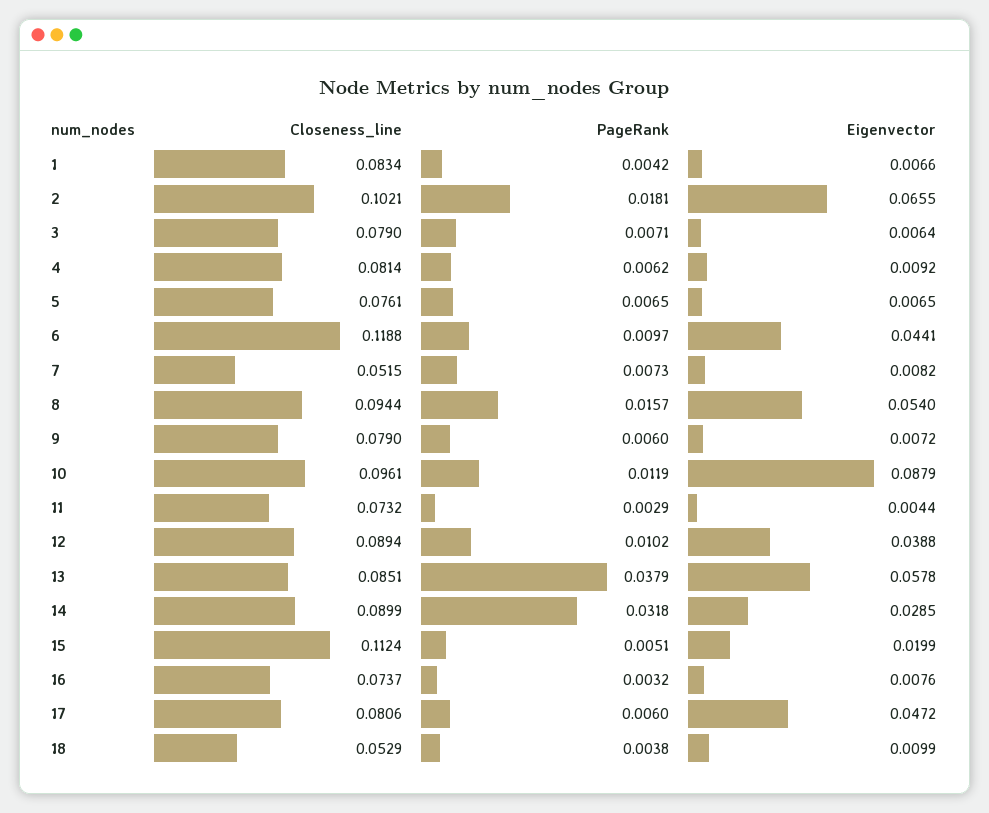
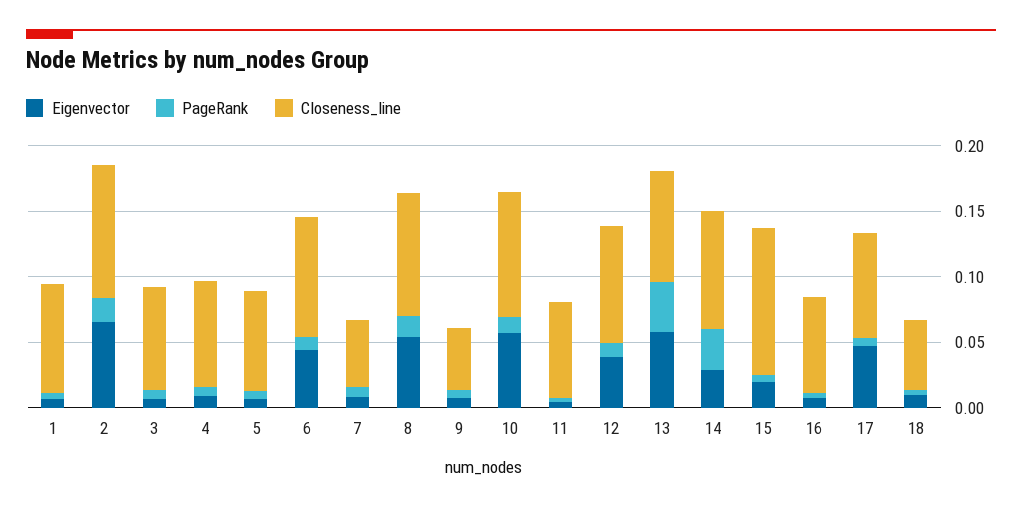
  {
    "Closeness_line": {
      "1": 0.0834,
      "2": 0.1021,
      "3": 0.079,
      "4": 0.0814,
      "5": 0.0761,
-     "6": 0.1188,
+     "6": 0.09,
      "7": 0.0515,
      "8": 0.0944,
-     "9": 0.079,
+     "9": 0.05,
      "10": 0.0961,
      "11": 0.0732,
      "12": 0.0894,
      "13": 0.0851,
      "14": 0.0899,
      "15": 0.1124,
      "16": 0.0737,
      "17": 0.0806,
      "18": 0.0529
    },
    "PageRank": {
      "1": 0.0042,
      "2": 0.0181,
      "3": 0.0071,
      "4": 0.0062,
      "5": 0.0065,
      "6": 0.0097,
      "7": 0.0073,
      "8": 0.0157,
      "9": 0.006,
      "10": 0.0119,
      "11": 0.0029,
      "12": 0.0102,
      "13": 0.0379,
      "14": 0.0318,
      "15": 0.0051,
      "16": 0.0032,
      "17": 0.006,
      "18": 0.0038
    },
    "Eigenvector": {
      "1": 0.0066,
      "2": 0.0655,
      "3": 0.0064,
      "4": 0.0092,
      "5": 0.0065,
      "6": 0.0441,
      "7": 0.0082,
      "8": 0.054,
      "9": 0.0072,
-     "10": 0.0879,
+     "10": 0.06,
      "11": 0.0044,
      "12": 0.0388,
      "13": 0.0578,
      "14": 0.0285,
      "15": 0.0199,
      "16": 0.0076,
      "17": 0.0472,
      "18": 0.0099
    }
  }

